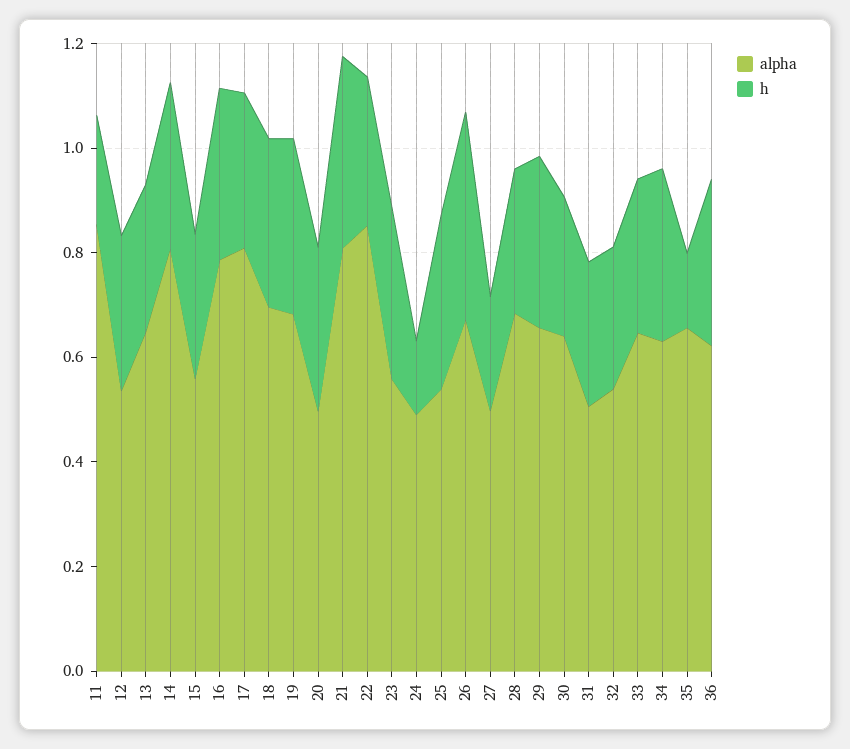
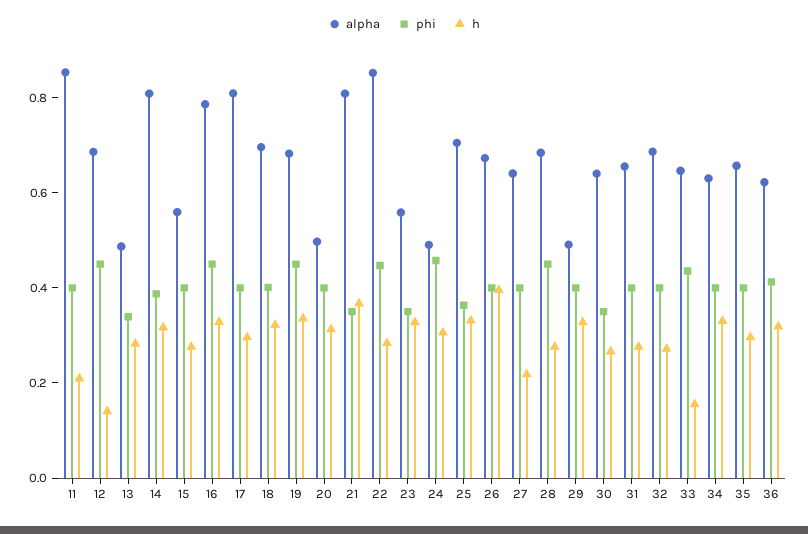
  {
    "alpha": {
      "11": 0.85,
-     "12": 0.55,
+     "12": 0.7,
-     "13": 0.65,
+     "13": 0.5,
      "14": 0.8,
      "15": 0.55,
      "16": 0.8,
      "17": 0.8,
      "18": 0.7,
      "19": 0.7,
      "20": 0.5,
      "21": 0.8,
      "22": 0.85,
      "23": 0.55,
      "24": 0.5,
-     "25": 0.55,
+     "25": 0.7,
      "26": 0.65,
-     "27": 0.5,
+     "27": 0.65,
      "28": 0.7,
-     "29": 0.65,
+     "29": 0.5,
      "30": 0.65,
-     "31": 0.5,
+     "31": 0.65,
-     "32": 0.55,
+     "32": 0.7,
      "33": 0.65,
      "34": 0.65,
      "35": 0.65,
      "36": 0.6
    },
    "h": {
      "11": 0.2,
-     "12": 0.3,
+     "12": 0.15,
      "13": 0.3,
      "14": 0.3,
      "15": 0.3,
      "16": 0.35,
      "17": 0.3,
      "18": 0.3,
      "19": 0.35,
      "20": 0.3,
      "21": 0.35,
      "22": 0.3,
      "23": 0.35,
-     "24": 0.15,
+     "24": 0.3,
      "25": 0.35,
      "26": 0.4,
      "27": 0.2,
      "28": 0.3,
      "29": 0.35,
      "30": 0.25,
      "31": 0.3,
      "32": 0.25,
-     "33": 0.3,
+     "33": 0.15,
      "34": 0.35,
-     "35": 0.15,
+     "35": 0.3,
      "36": 0.3
-   }
+   },
+   "phi": {
+     "11": 0.4,
+     "12": 0.45,
+     "13": 0.35,
+     "14": 0.4,
+     "15": 0.4,
+     "16": 0.45,
+     "17": 0.4,
+     "18": 0.4,
+     "19": 0.45,
+     "20": 0.4,
+     "21": 0.35,
+     "22": 0.45,
+     "23": 0.35,
+     "24": 0.45,
+     "25": 0.35,
+     "26": 0.4,
+     "27": 0.4,
+     "28": 0.45,
+     "29": 0.4,
+     "30": 0.35,
+     "31": 0.4,
+     "32": 0.4,
+     "33": 0.45,
+     "34": 0.4,
+     "35": 0.4,
+     "36": 0.4
+   }
  }

